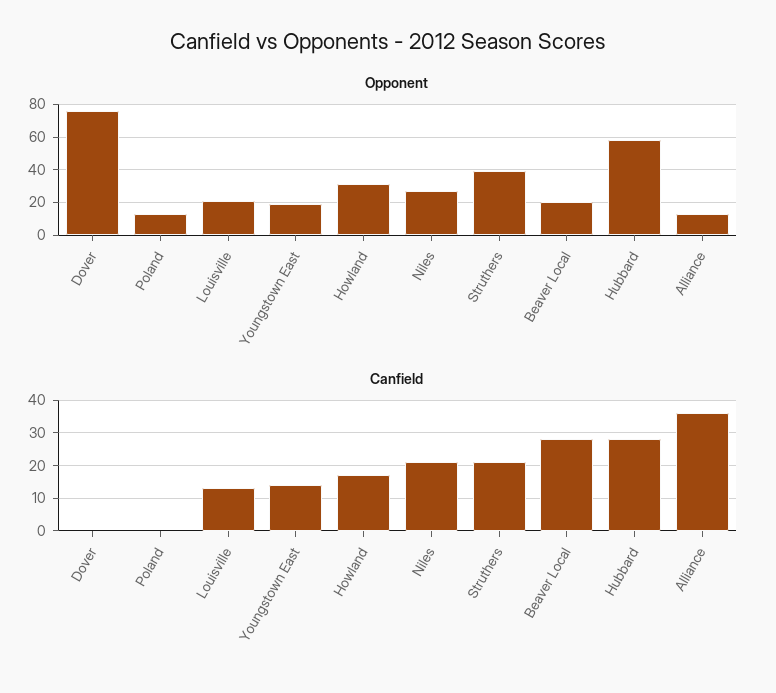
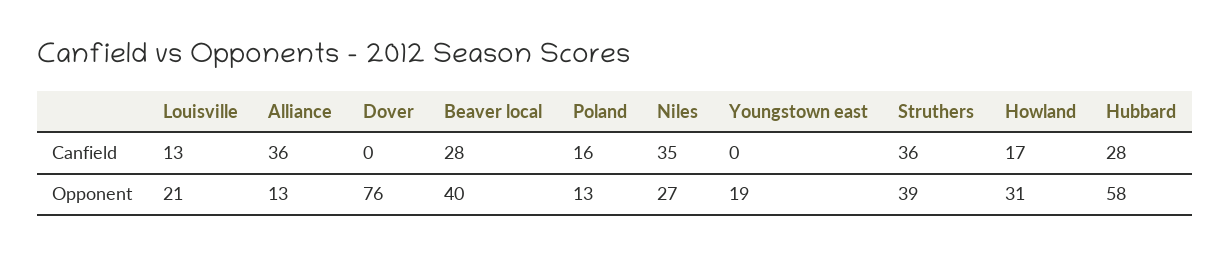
  {
    "Opponent": {
      "Dover": 76,
      "Poland": 13,
      "Louisville": 21,
      "Youngstown East": 19,
      "Howland": 31,
      "Niles": 27,
      "Struthers": 39,
-     "Beaver Local": 20,
+     "Beaver Local": 40,
      "Hubbard": 58,
      "Alliance": 13
    },
    "Canfield": {
      "Dover": 0,
-     "Poland": 0,
+     "Poland": 16,
      "Louisville": 13,
-     "Youngstown East": 15,
+     "Youngstown East": 0,
      "Howland": 17,
-     "Niles": 20,
+     "Niles": 35,
-     "Struthers": 20,
+     "Struthers": 36,
      "Beaver Local": 28,
      "Hubbard": 28,
      "Alliance": 36
    }
  }

